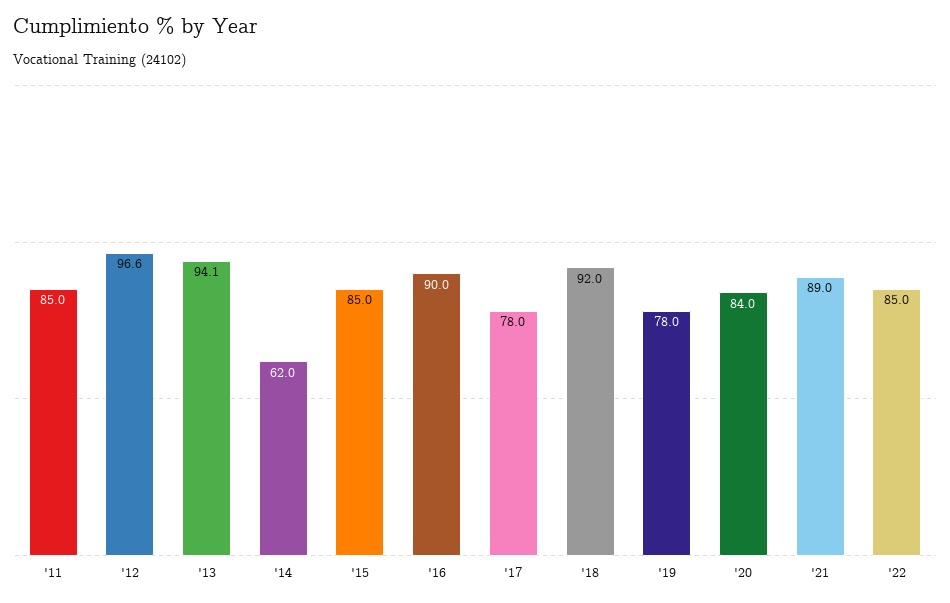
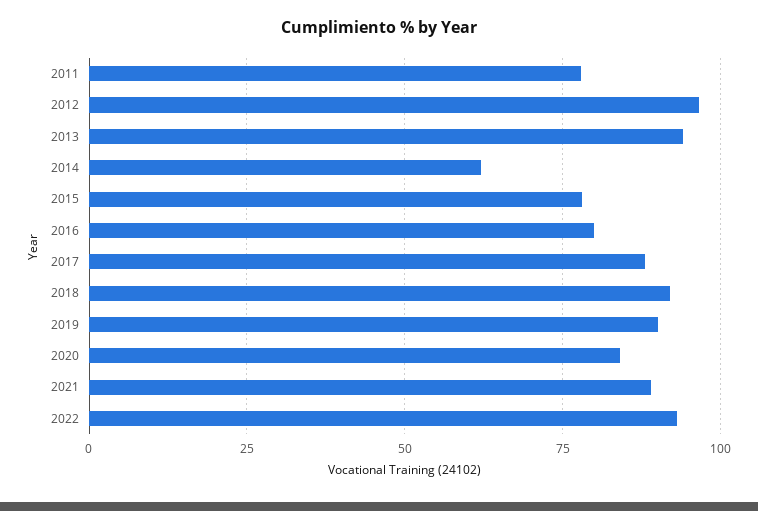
  {
-   "'11": 85,
+   "'11": 77.5,
    "'12": 96.6,
    "'13": 94.1,
    "'14": 62,
-   "'15": 85,
+   "'15": 77.5,
-   "'16": 90,
+   "'16": 80,
-   "'17": 78,
+   "'17": 87.5,
    "'18": 92,
-   "'19": 78,
+   "'19": 90,
    "'20": 84,
    "'21": 89,
-   "'22": 85
+   "'22": 92.5
  }

